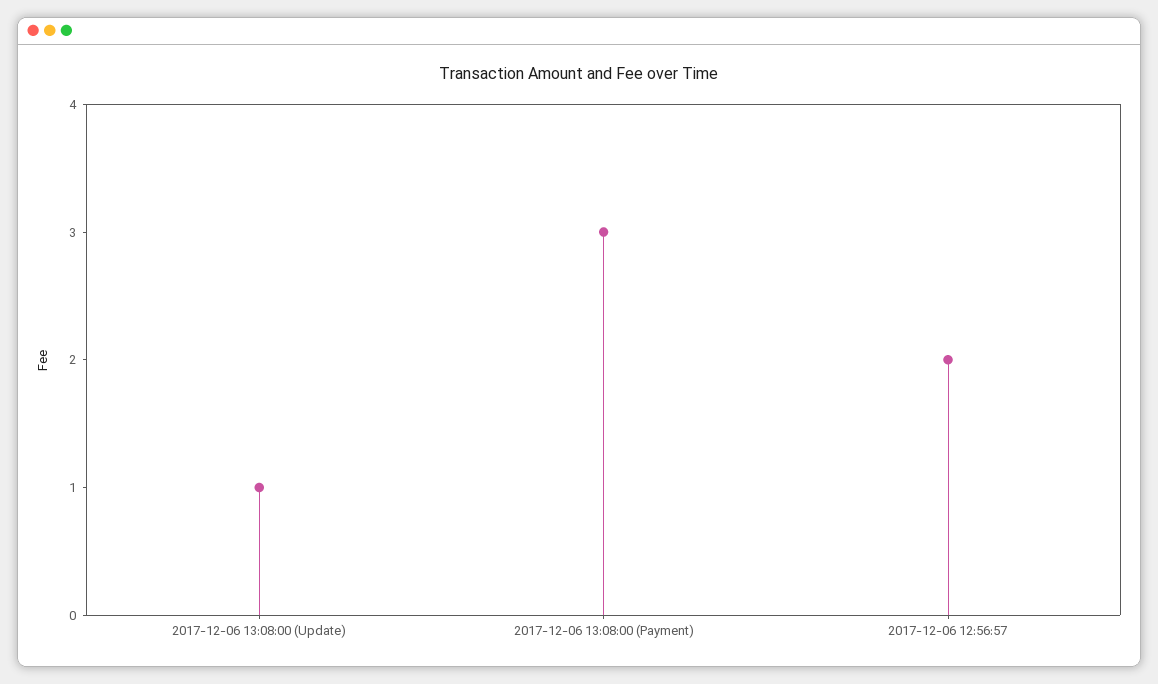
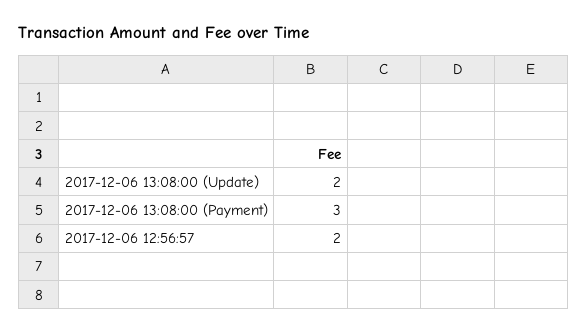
  {
-   "2017-12-06 13:08:00 (Update)": 1,
+   "2017-12-06 13:08:00 (Update)": 2,
    "2017-12-06 13:08:00 (Payment)": 3,
    "2017-12-06 12:56:57": 2
  }

